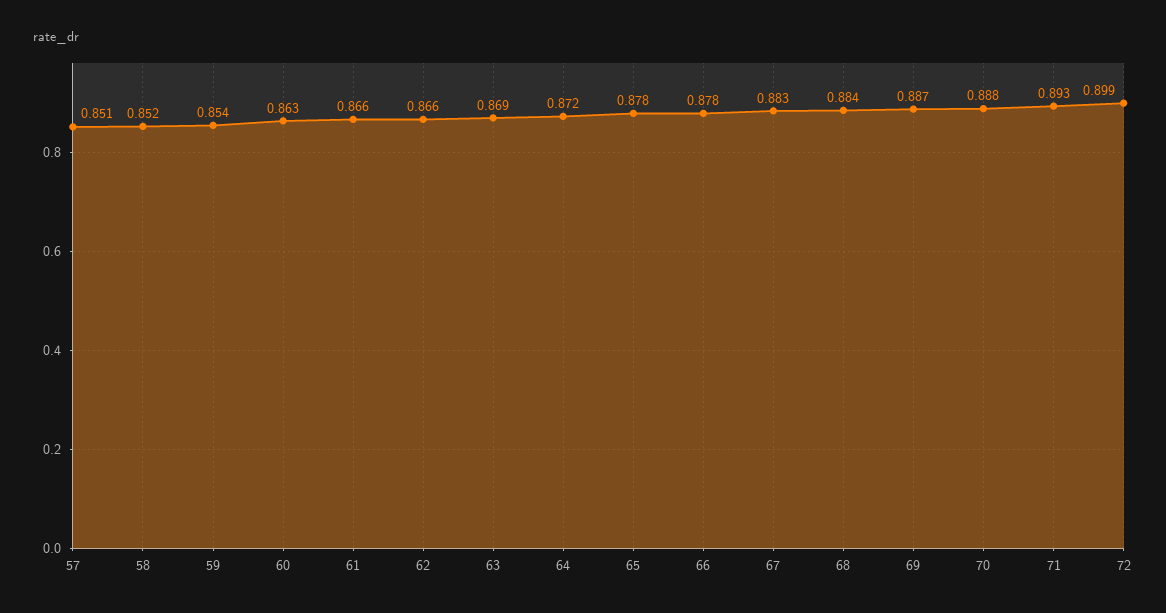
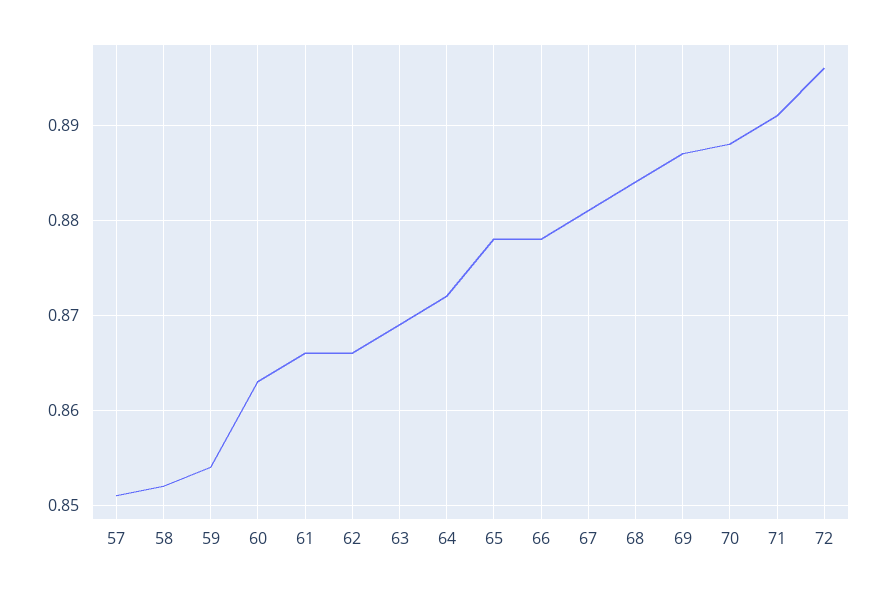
  {
    "57": 0.851,
    "58": 0.852,
    "59": 0.854,
    "60": 0.863,
    "61": 0.866,
    "62": 0.866,
    "63": 0.869,
    "64": 0.872,
    "65": 0.878,
    "66": 0.878,
-   "67": 0.883,
+   "67": 0.881,
    "68": 0.884,
    "69": 0.887,
    "70": 0.888,
-   "71": 0.893,
+   "71": 0.891,
-   "72": 0.899
+   "72": 0.896
  }

